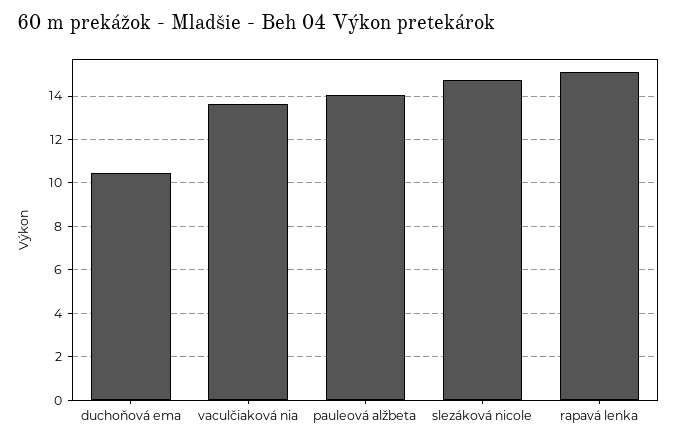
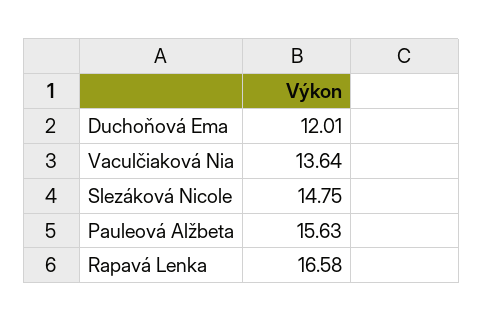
  {
-   "duchoňová ema": 10.5,
+   "duchoňová ema": 12.01,
    "vaculčiaková nia": 13.64,
-   "pauleová alžbeta": 14,
+   "pauleová alžbeta": 15.63,
    "slezáková nicole": 14.75,
-   "rapavá lenka": 15
+   "rapavá lenka": 16.58
  }

